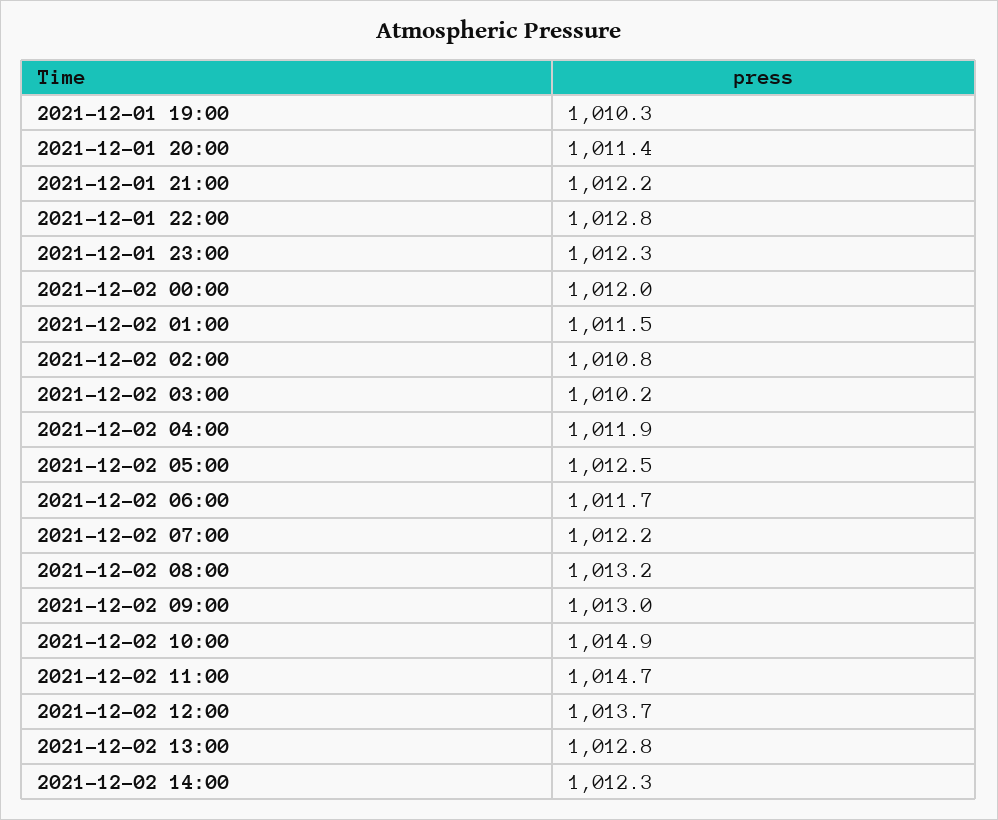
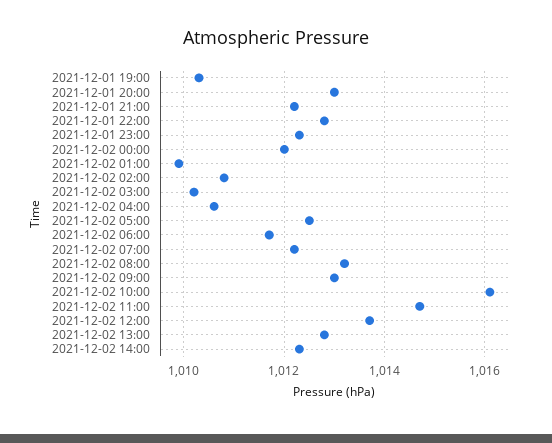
  {
    "2021-12-01 19:00": 1010.3,
-   "2021-12-01 20:00": 1011.4,
+   "2021-12-01 20:00": 1013,
    "2021-12-01 21:00": 1012.2,
    "2021-12-01 22:00": 1012.8,
    "2021-12-01 23:00": 1012.3,
    "2021-12-02 00:00": 1012,
-   "2021-12-02 01:00": 1011.5,
+   "2021-12-02 01:00": 1010,
    "2021-12-02 02:00": 1010.8,
    "2021-12-02 03:00": 1010.2,
-   "2021-12-02 04:00": 1011.9,
+   "2021-12-02 04:00": 1010.5,
    "2021-12-02 05:00": 1012.5,
    "2021-12-02 06:00": 1011.7,
    "2021-12-02 07:00": 1012.2,
    "2021-12-02 08:00": 1013.2,
    "2021-12-02 09:00": 1013,
-   "2021-12-02 10:00": 1014.9,
+   "2021-12-02 10:00": 1016,
    "2021-12-02 11:00": 1014.7,
    "2021-12-02 12:00": 1013.7,
    "2021-12-02 13:00": 1012.8,
    "2021-12-02 14:00": 1012.3
  }

